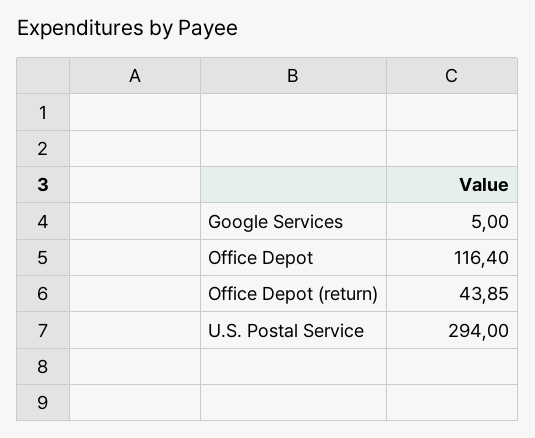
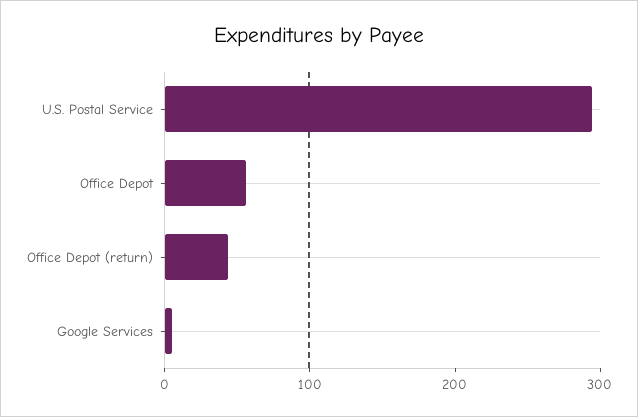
  {
    "Google Services": 5,
-   "Office Depot": 116.4,
+   "Office Depot": 60,
    "Office Depot (return)": 43.85,
    "U.S. Postal Service": 294
  }

